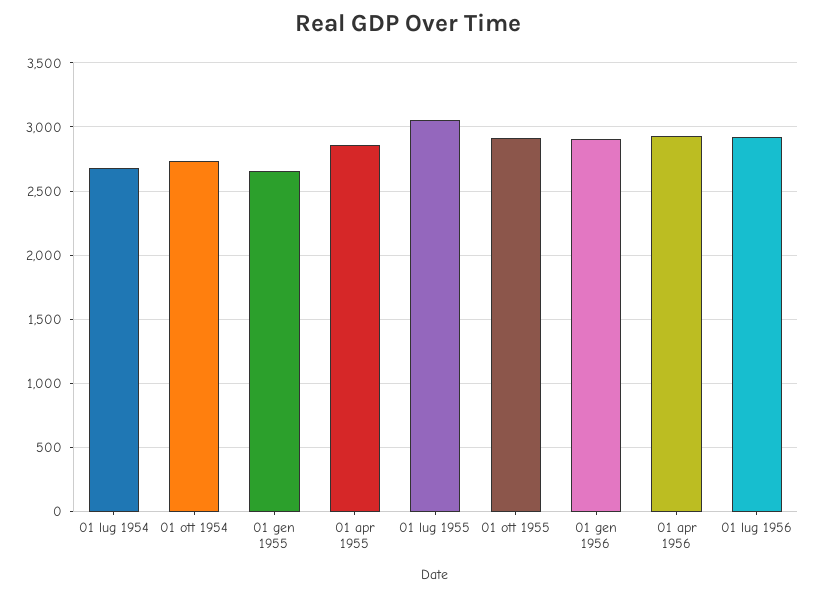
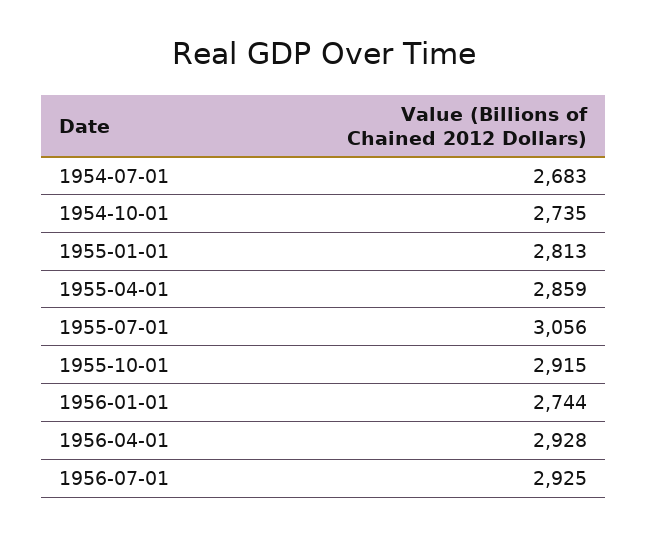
  {
    "01 lug 1954": 2683,
    "01 ott 1954": 2735,
-   "01 gen 1955": 2650,
+   "01 gen 1955": 2813,
    "01 apr 1955": 2859,
    "01 lug 1955": 3056,
    "01 ott 1955": 2915,
-   "01 gen 1956": 2900,
+   "01 gen 1956": 2744,
    "01 apr 1956": 2928,
    "01 lug 1956": 2925
  }

